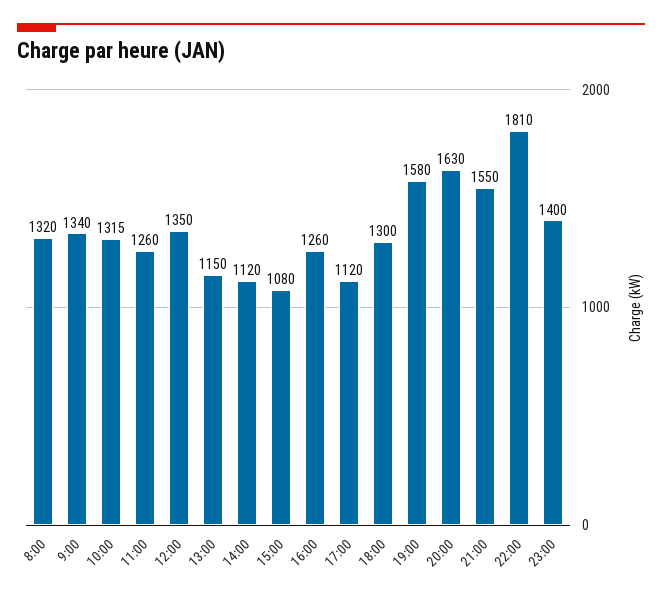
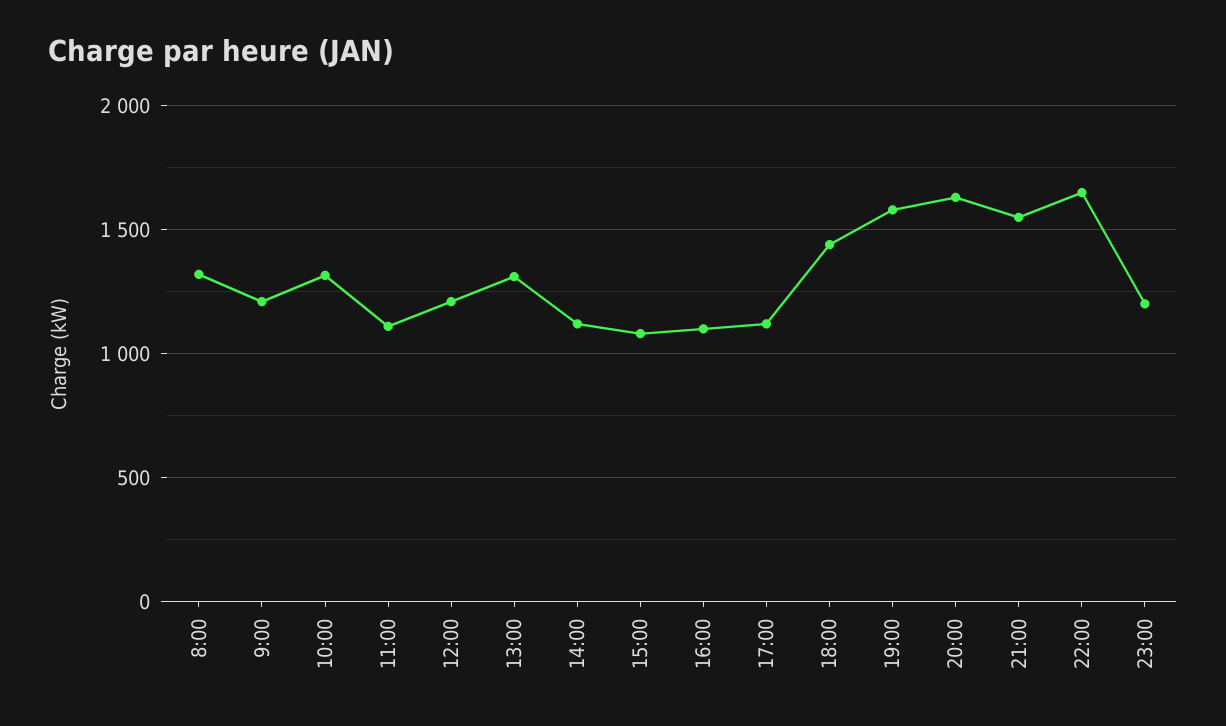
  {
    "8:00": 1320,
-   "9:00": 1340,
+   "9:00": 1200,
    "10:00": 1315,
-   "11:00": 1260,
+   "11:00": 1100,
-   "12:00": 1350,
+   "12:00": 1200,
-   "13:00": 1150,
+   "13:00": 1300,
    "14:00": 1120,
    "15:00": 1080,
-   "16:00": 1260,
+   "16:00": 1100,
    "17:00": 1120,
-   "18:00": 1300,
+   "18:00": 1450,
    "19:00": 1580,
    "20:00": 1630,
    "21:00": 1550,
-   "22:00": 1810,
+   "22:00": 1650,
-   "23:00": 1400
+   "23:00": 1200
  }

